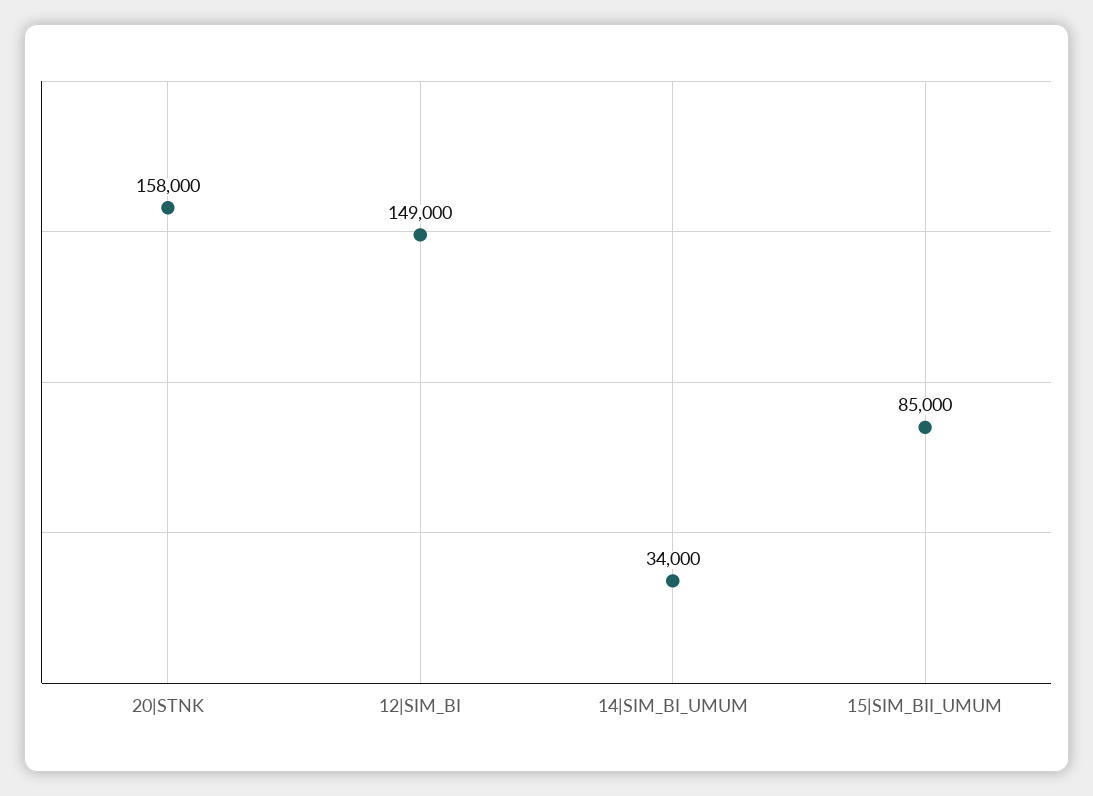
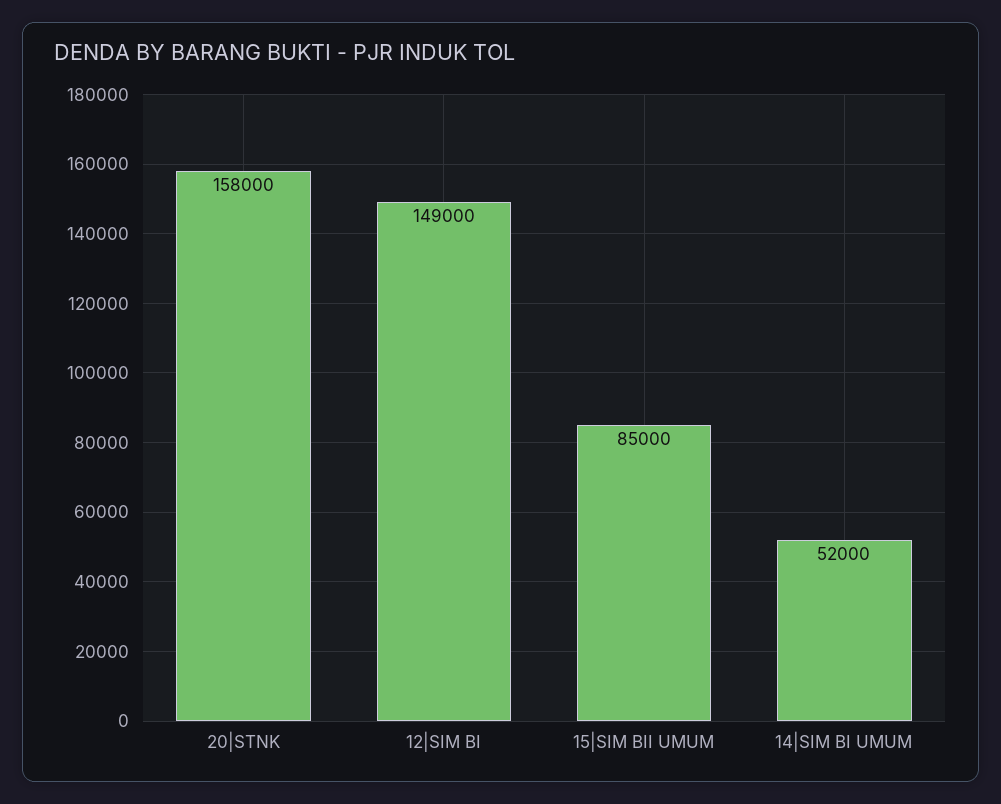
  {
    "20|STNK": 158000,
    "12|SIM_BI": 149000,
-   "14|SIM_BI_UMUM": 34000,
+   "14|SIM_BI_UMUM": 52000,
    "15|SIM_BII_UMUM": 85000
  }

